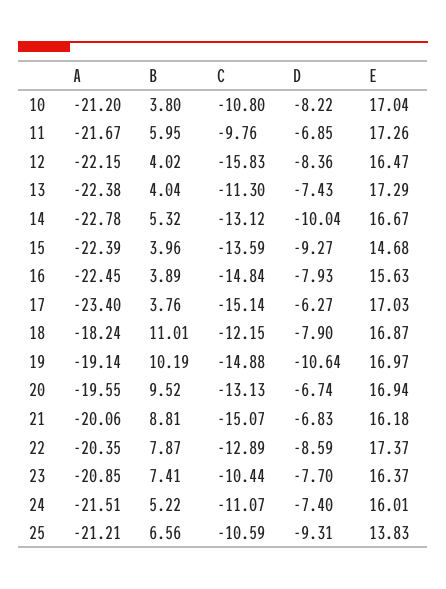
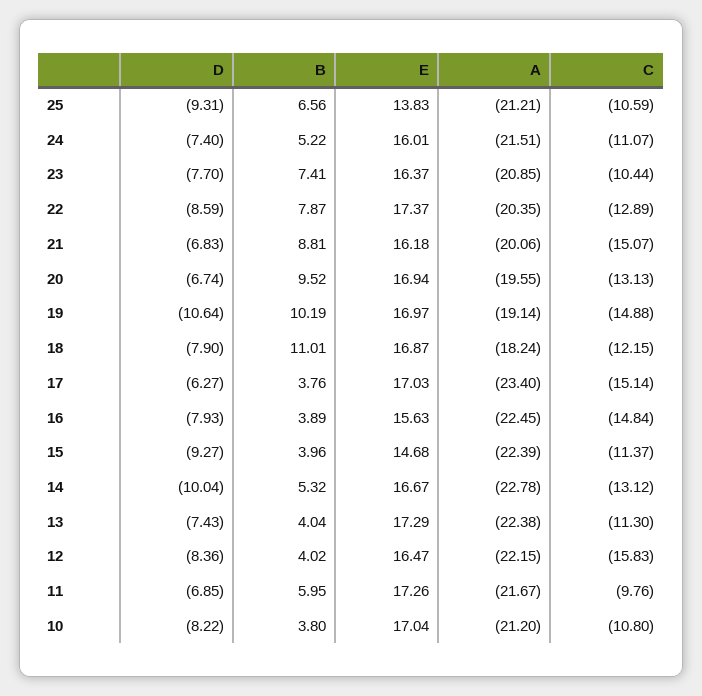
  {
    "A": {
      "10": -21.2,
      "11": -21.67,
      "12": -22.15,
      "13": -22.38,
      "14": -22.78,
      "15": -22.39,
      "16": -22.45,
      "17": -23.4,
      "18": -18.24,
      "19": -19.14,
      "20": -19.55,
      "21": -20.06,
      "22": -20.35,
      "23": -20.85,
      "24": -21.51,
      "25": -21.21
    },
    "B": {
      "10": 3.8,
      "11": 5.95,
      "12": 4.02,
      "13": 4.04,
      "14": 5.32,
      "15": 3.96,
      "16": 3.89,
      "17": 3.76,
      "18": 11.01,
      "19": 10.19,
      "20": 9.52,
      "21": 8.81,
      "22": 7.87,
      "23": 7.41,
      "24": 5.22,
      "25": 6.56
    },
    "C": {
      "10": -10.8,
      "11": -9.76,
      "12": -15.83,
      "13": -11.3,
      "14": -13.12,
-     "15": -13.59,
+     "15": -11.37,
      "16": -14.84,
      "17": -15.14,
      "18": -12.15,
      "19": -14.88,
      "20": -13.13,
      "21": -15.07,
      "22": -12.89,
      "23": -10.44,
      "24": -11.07,
      "25": -10.59
    },
    "D": {
      "10": -8.22,
      "11": -6.85,
      "12": -8.36,
      "13": -7.43,
      "14": -10.04,
      "15": -9.27,
      "16": -7.93,
      "17": -6.27,
      "18": -7.9,
      "19": -10.64,
      "20": -6.74,
      "21": -6.83,
      "22": -8.59,
      "23": -7.7,
      "24": -7.4,
      "25": -9.31
    },
    "E": {
      "10": 17.04,
      "11": 17.26,
      "12": 16.47,
      "13": 17.29,
      "14": 16.67,
      "15": 14.68,
      "16": 15.63,
      "17": 17.03,
      "18": 16.87,
      "19": 16.97,
      "20": 16.94,
      "21": 16.18,
      "22": 17.37,
      "23": 16.37,
      "24": 16.01,
      "25": 13.83
    }
  }

